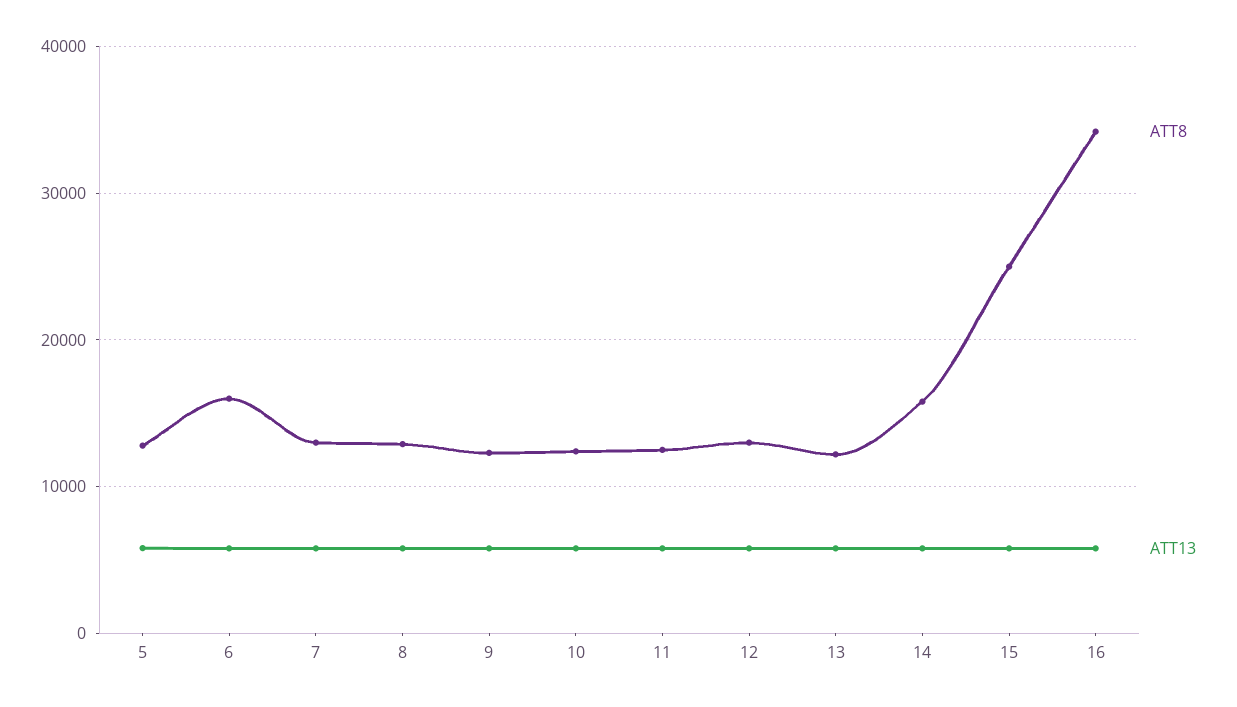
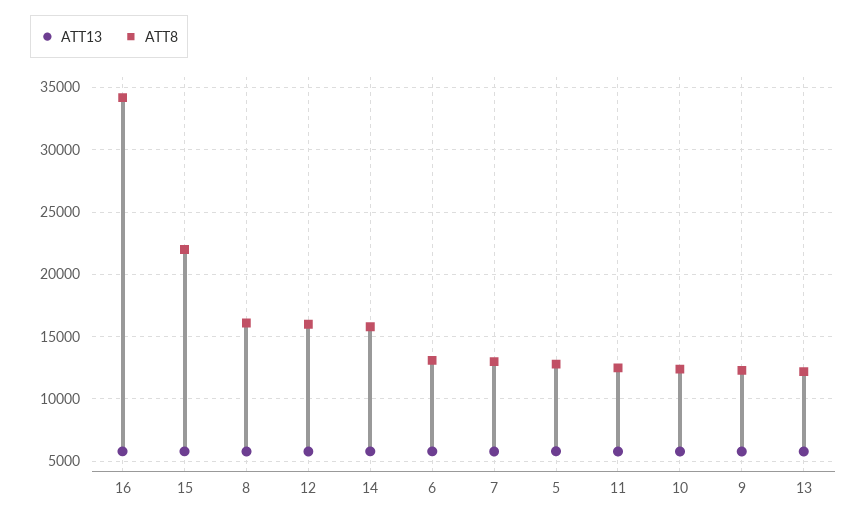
  {
    "ATT8": {
      "5": 13000,
-     "6": 16000,
+     "6": 13000,
      "7": 13000,
-     "8": 13000,
+     "8": 16000,
      "9": 12500,
      "10": 12500,
      "11": 12500,
-     "12": 13000,
+     "12": 16000,
      "13": 12000,
      "14": 16000,
-     "15": 25000,
+     "15": 22000,
      "16": 34000
    },
    "ATT13": {
      "5": 6000,
      "6": 6000,
      "7": 6000,
      "8": 6000,
      "9": 6000,
      "10": 6000,
      "11": 6000,
      "12": 6000,
      "13": 6000,
      "14": 6000,
      "15": 6000,
      "16": 6000
    }
  }

